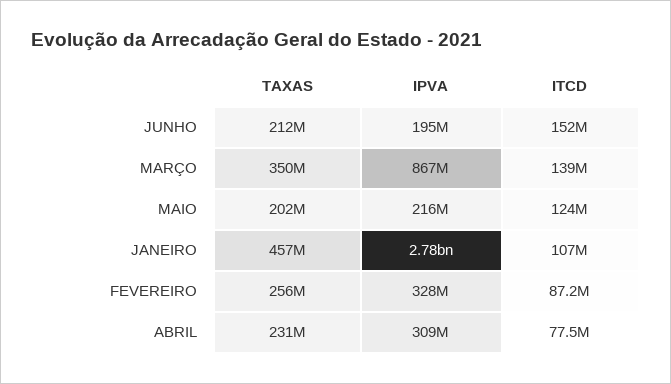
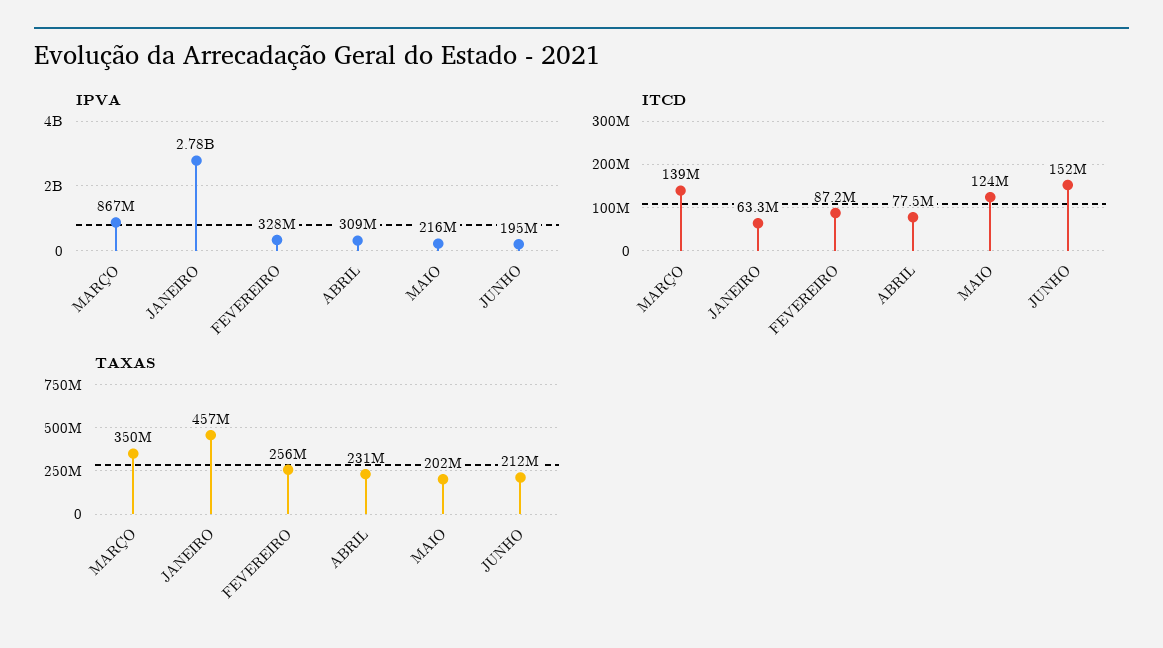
  {
    "TAXAS": {
      "JUNHO": 212000000,
      "MARÇO": 350000000,
      "MAIO": 202000000,
      "JANEIRO": 457000000,
      "FEVEREIRO": 256000000,
      "ABRIL": 231000000
    },
    "IPVA": {
      "JUNHO": 195000000,
      "MARÇO": 867000000,
      "MAIO": 216000000,
      "JANEIRO": 2780000000,
      "FEVEREIRO": 328000000,
      "ABRIL": 309000000
    },
    "ITCD": {
      "JUNHO": 152000000,
      "MARÇO": 139000000,
      "MAIO": 124000000,
-     "JANEIRO": 107000000,
+     "JANEIRO": 63300000,
      "FEVEREIRO": 87200000,
      "ABRIL": 77500000
    }
  }

